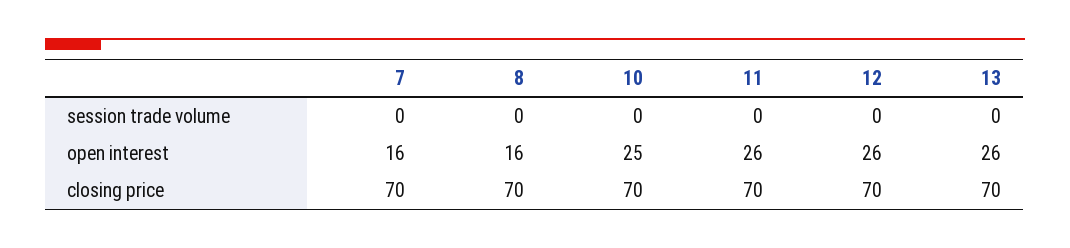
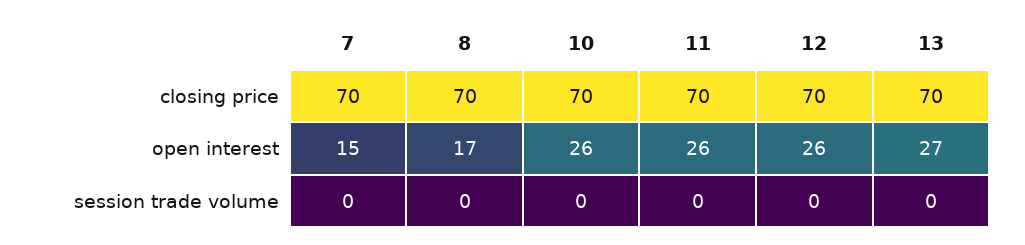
  {
    "7": {
      "session trade volume": 0,
-     "open interest": 16,
+     "open interest": 15,
      "closing price": 70
    },
    "8": {
      "session trade volume": 0,
-     "open interest": 16,
+     "open interest": 17,
      "closing price": 70
    },
    "10": {
      "session trade volume": 0,
-     "open interest": 25,
+     "open interest": 26,
      "closing price": 70
    },
    "11": {
      "session trade volume": 0,
      "open interest": 26,
      "closing price": 70
    },
    "12": {
      "session trade volume": 0,
      "open interest": 26,
      "closing price": 70
    },
    "13": {
      "session trade volume": 0,
-     "open interest": 26,
+     "open interest": 27,
      "closing price": 70
    }
  }

